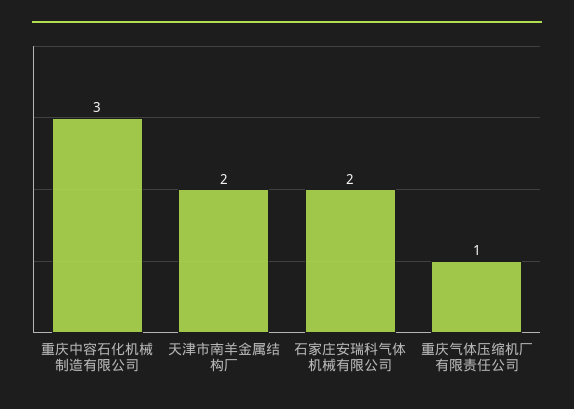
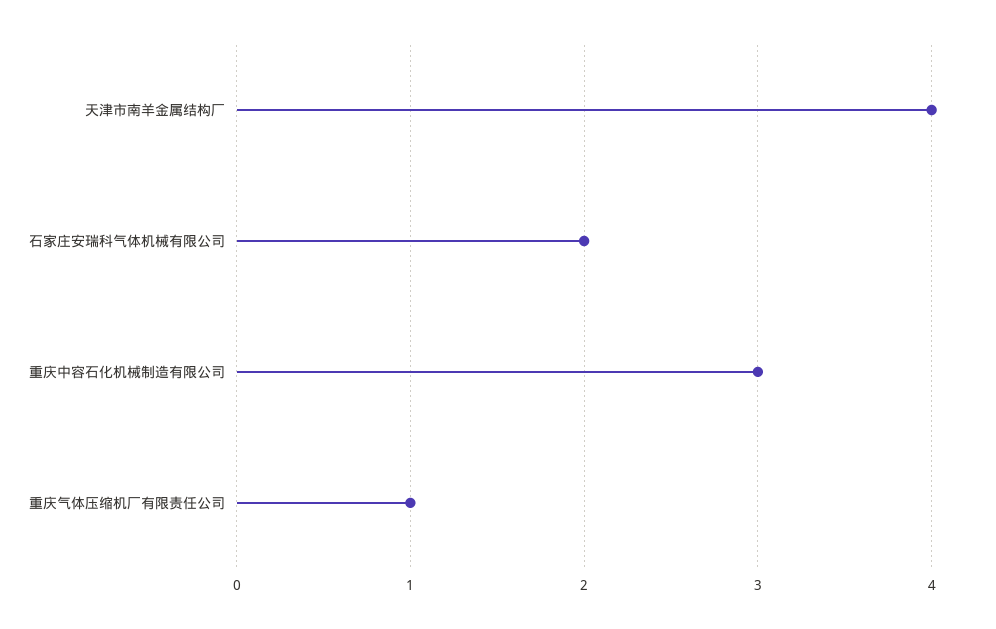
  {
    "重庆中容石化机械制造有限公司": 3,
-   "天津市南羊金属结构厂": 2,
+   "天津市南羊金属结构厂": 4,
    "石家庄安瑞科气体机械有限公司": 2,
    "重庆气体压缩机厂有限责任公司": 1
  }

